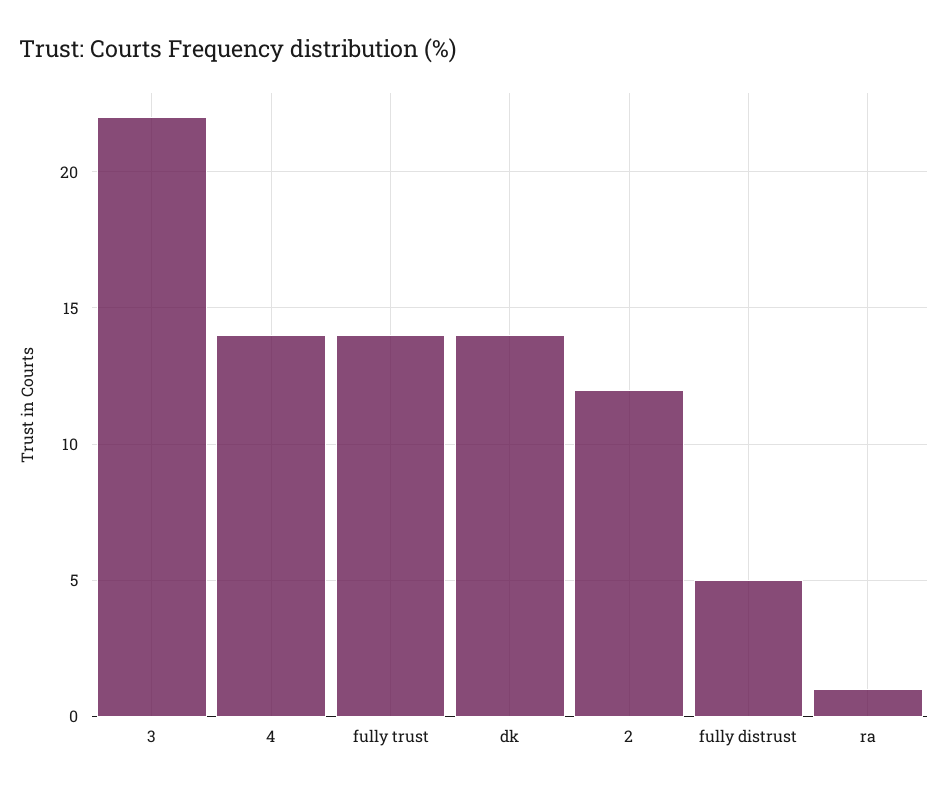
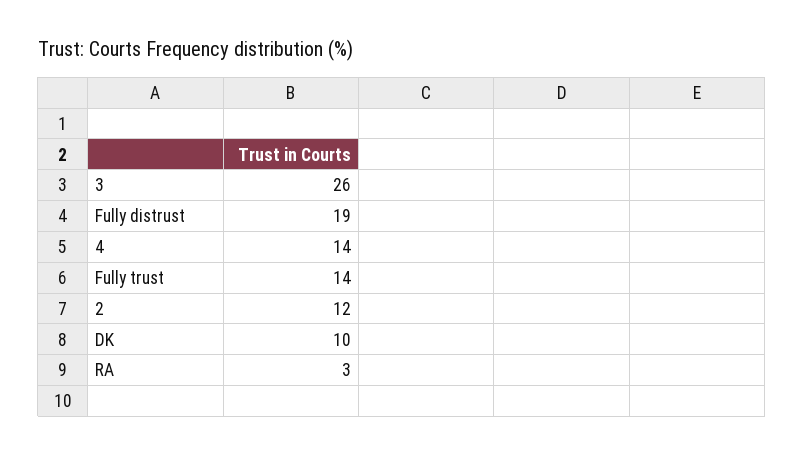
  {
-   "3": 22,
+   "3": 26,
    "4": 14,
    "fully trust": 14,
-   "dk": 14,
+   "dk": 10,
    "2": 12,
-   "fully distrust": 5,
+   "fully distrust": 19,
-   "ra": 1
+   "ra": 3
  }

